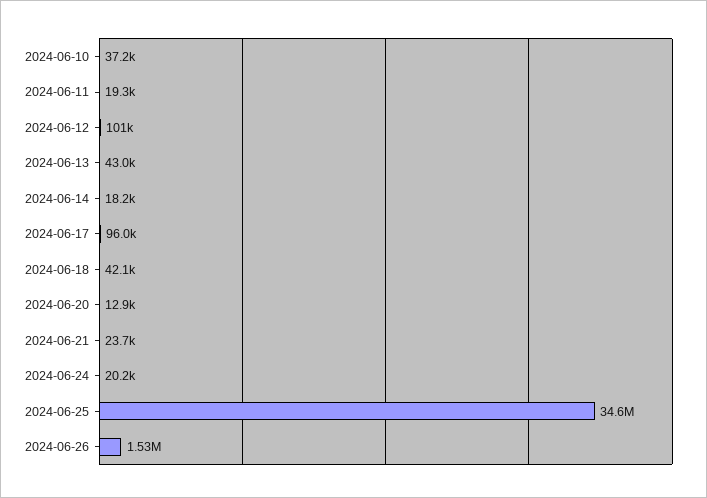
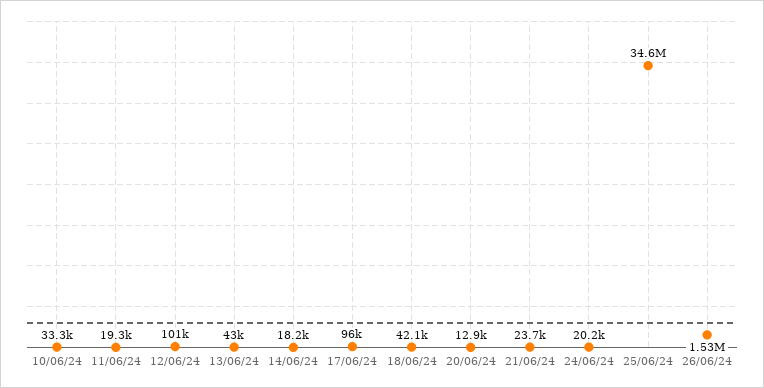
  {
-   "2024-06-10": 37200,
+   "2024-06-10": 33300,
    "2024-06-11": 19300,
    "2024-06-12": 101000,
    "2024-06-13": 43000,
    "2024-06-14": 18200,
    "2024-06-17": 96000,
    "2024-06-18": 42100,
    "2024-06-20": 12900,
    "2024-06-21": 23700,
    "2024-06-24": 20200,
    "2024-06-25": 34600000,
    "2024-06-26": 1530000
  }

